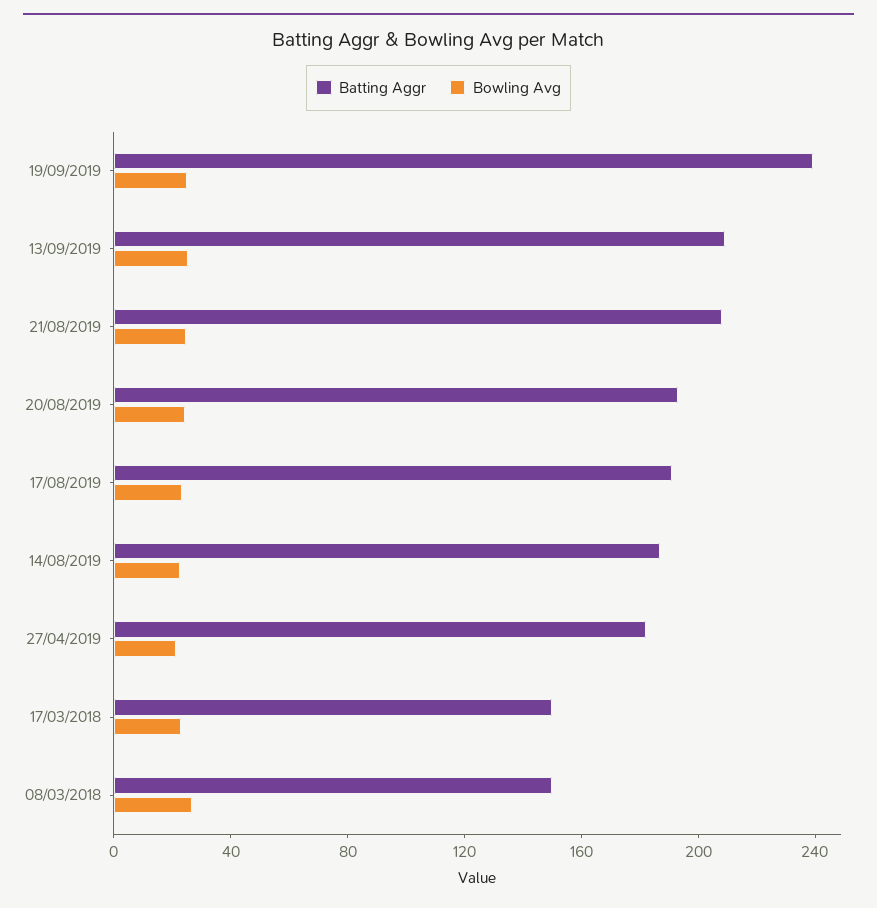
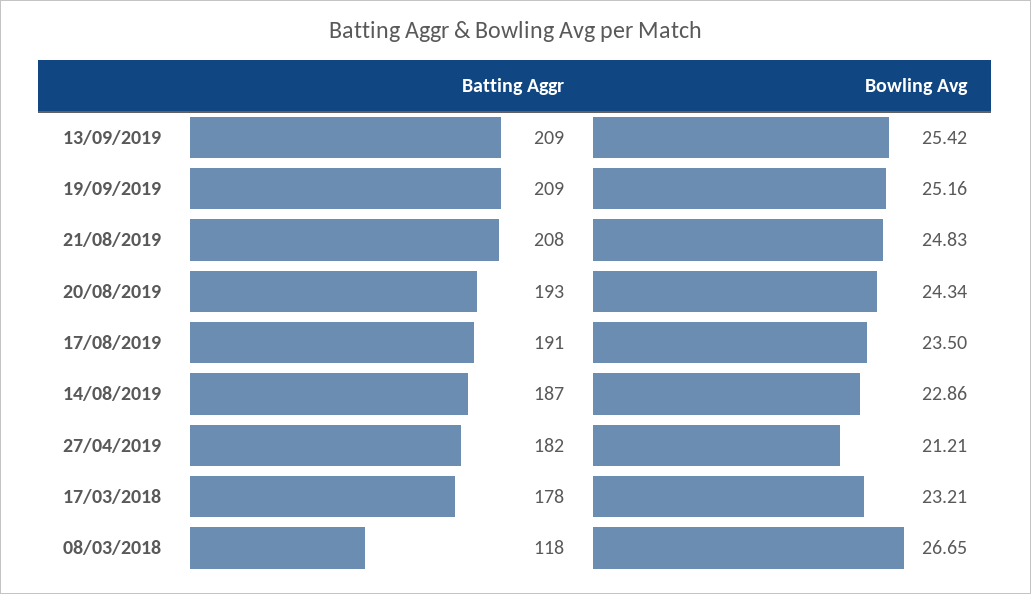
  {
    "Batting Aggr": {
-     "19/09/2019": 240,
+     "19/09/2019": 209,
      "13/09/2019": 209,
      "21/08/2019": 208,
      "20/08/2019": 193,
      "17/08/2019": 191,
      "14/08/2019": 187,
      "27/04/2019": 182,
-     "17/03/2018": 150,
+     "17/03/2018": 178,
-     "08/03/2018": 150
+     "08/03/2018": 118
    },
    "Bowling Avg": {
      "19/09/2019": 25.16,
      "13/09/2019": 25.42,
      "21/08/2019": 24.83,
      "20/08/2019": 24.34,
      "17/08/2019": 23.5,
      "14/08/2019": 22.86,
      "27/04/2019": 21.21,
      "17/03/2018": 23.21,
      "08/03/2018": 26.65
    }
  }

